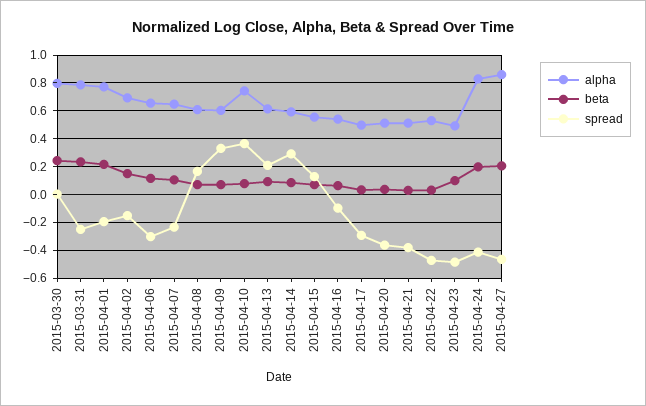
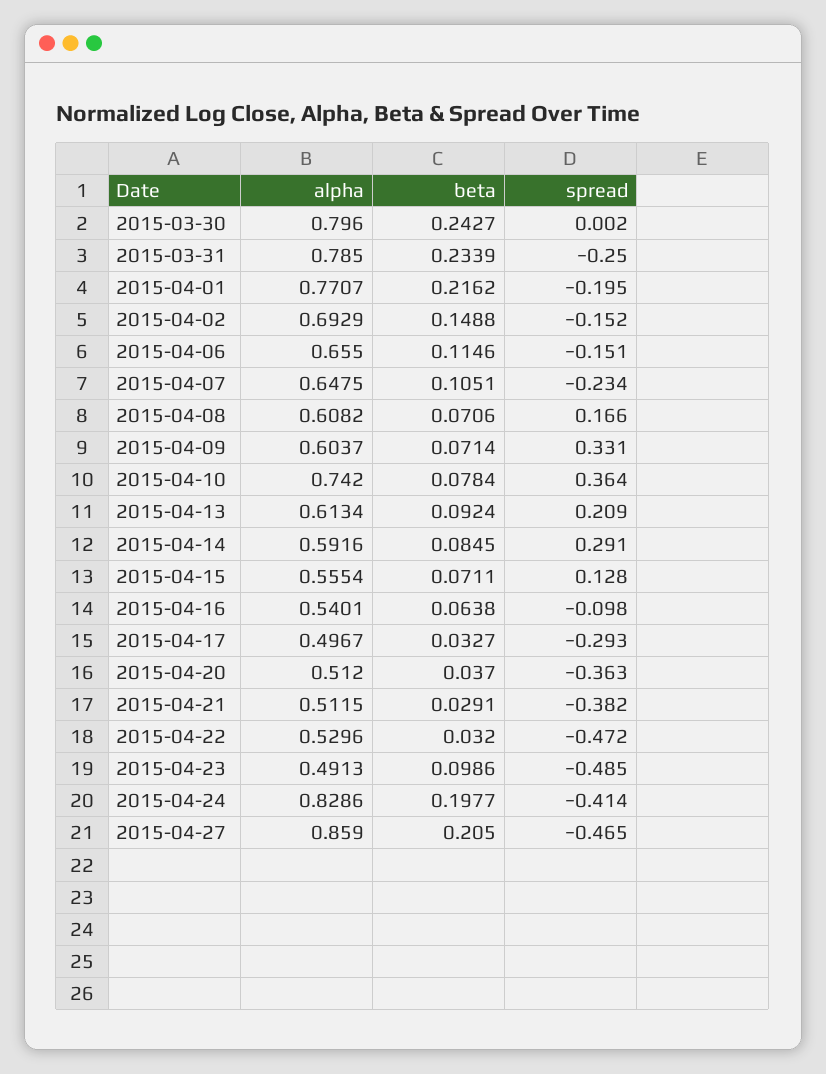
  {
    "alpha": {
      "2015-03-30": 0.796,
      "2015-03-31": 0.785,
      "2015-04-01": 0.7707,
      "2015-04-02": 0.6929,
      "2015-04-06": 0.655,
      "2015-04-07": 0.6475,
      "2015-04-08": 0.6082,
      "2015-04-09": 0.6037,
      "2015-04-10": 0.742,
      "2015-04-13": 0.6134,
      "2015-04-14": 0.5916,
      "2015-04-15": 0.5554,
      "2015-04-16": 0.5401,
      "2015-04-17": 0.4967,
      "2015-04-20": 0.512,
      "2015-04-21": 0.5115,
      "2015-04-22": 0.5296,
      "2015-04-23": 0.4913,
      "2015-04-24": 0.8286,
      "2015-04-27": 0.859
    },
    "beta": {
      "2015-03-30": 0.2427,
      "2015-03-31": 0.2339,
      "2015-04-01": 0.2162,
      "2015-04-02": 0.1488,
      "2015-04-06": 0.1146,
      "2015-04-07": 0.1051,
      "2015-04-08": 0.0706,
      "2015-04-09": 0.0714,
      "2015-04-10": 0.0784,
      "2015-04-13": 0.0924,
      "2015-04-14": 0.0845,
      "2015-04-15": 0.0711,
      "2015-04-16": 0.0638,
      "2015-04-17": 0.0327,
      "2015-04-20": 0.037,
      "2015-04-21": 0.0291,
      "2015-04-22": 0.032,
      "2015-04-23": 0.0986,
      "2015-04-24": 0.1977,
      "2015-04-27": 0.205
    },
    "spread": {
      "2015-03-30": 0.002,
      "2015-03-31": -0.25,
      "2015-04-01": -0.195,
      "2015-04-02": -0.152,
-     "2015-04-06": -0.3,
+     "2015-04-06": -0.151,
      "2015-04-07": -0.234,
      "2015-04-08": 0.166,
      "2015-04-09": 0.331,
      "2015-04-10": 0.364,
      "2015-04-13": 0.209,
      "2015-04-14": 0.291,
      "2015-04-15": 0.128,
      "2015-04-16": -0.098,
      "2015-04-17": -0.293,
      "2015-04-20": -0.363,
      "2015-04-21": -0.382,
      "2015-04-22": -0.472,
      "2015-04-23": -0.485,
      "2015-04-24": -0.414,
      "2015-04-27": -0.465
    }
  }

